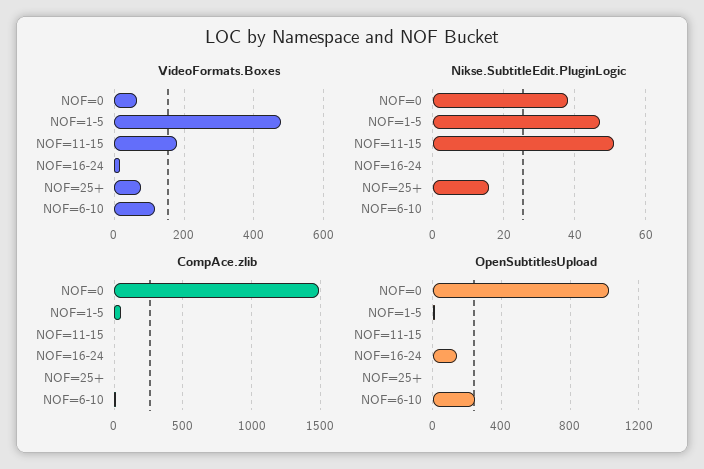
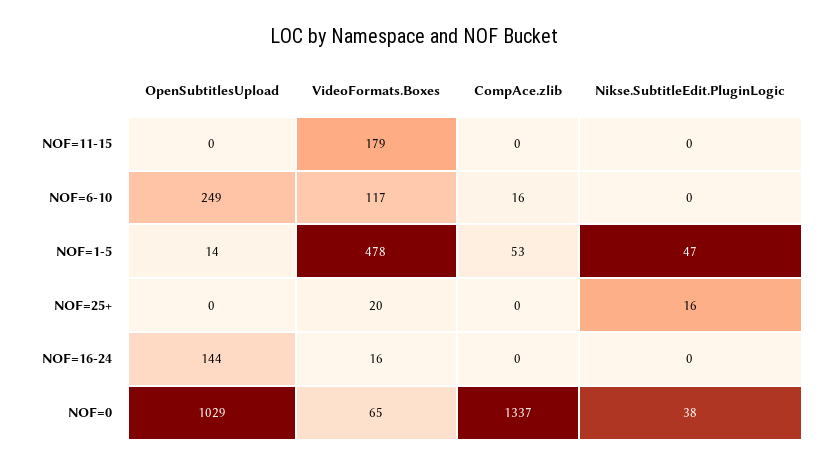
  {
    "VideoFormats.Boxes": {
      "NOF=0": 65,
      "NOF=1-5": 478,
      "NOF=11-15": 179,
      "NOF=16-24": 16,
-     "NOF=25+": 80,
+     "NOF=25+": 20,
      "NOF=6-10": 117
    },
    "Nikse.SubtitleEdit.PluginLogic": {
      "NOF=0": 38,
      "NOF=1-5": 47,
-     "NOF=11-15": 50,
+     "NOF=11-15": 0,
      "NOF=16-24": 0,
      "NOF=25+": 16,
      "NOF=6-10": 0
    },
    "CompAce.zlib": {
-     "NOF=0": 1500,
+     "NOF=0": 1337,
      "NOF=1-5": 53,
      "NOF=11-15": 0,
      "NOF=16-24": 0,
      "NOF=25+": 0,
      "NOF=6-10": 16
    },
    "OpenSubtitlesUpload": {
      "NOF=0": 1029,
      "NOF=1-5": 14,
      "NOF=11-15": 0,
      "NOF=16-24": 144,
      "NOF=25+": 0,
      "NOF=6-10": 249
    }
  }

